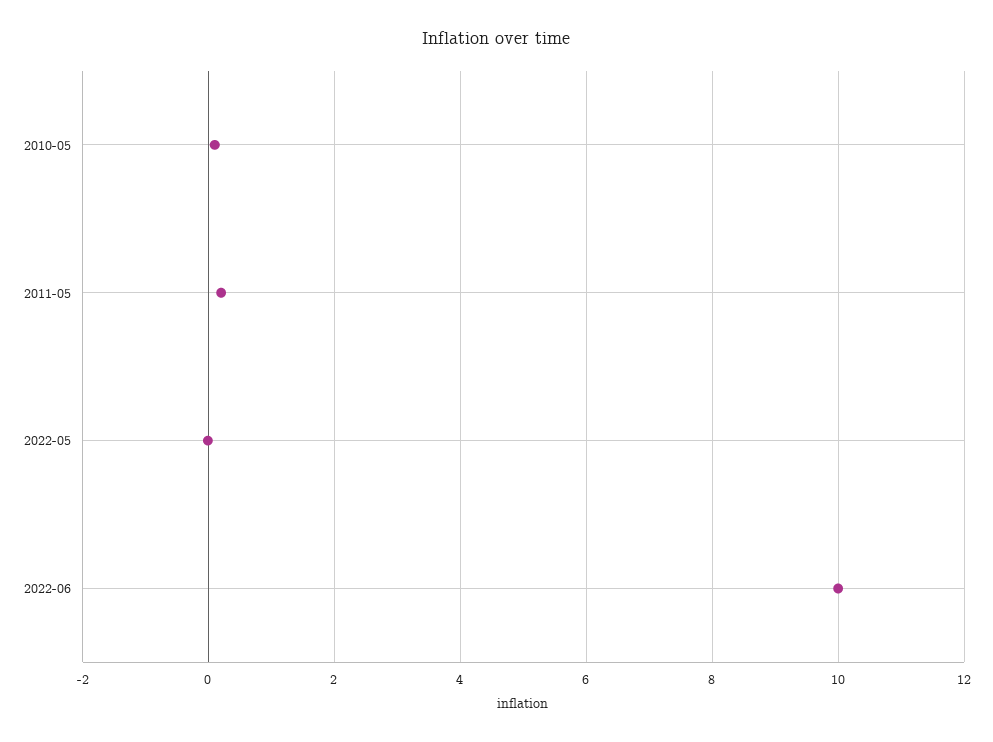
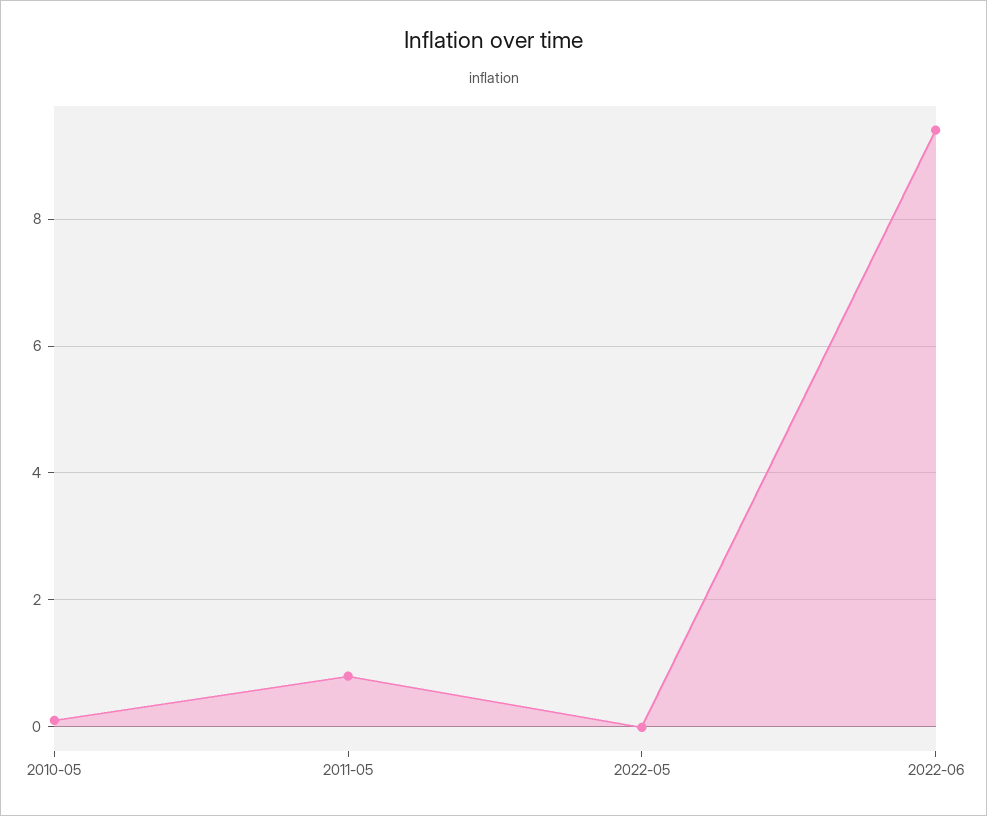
  {
    "2010-05": 0.2,
-   "2011-05": 0.2,
+   "2011-05": 0.8,
    "2022-05": 0,
-   "2022-06": 10
+   "2022-06": 9.4
  }

